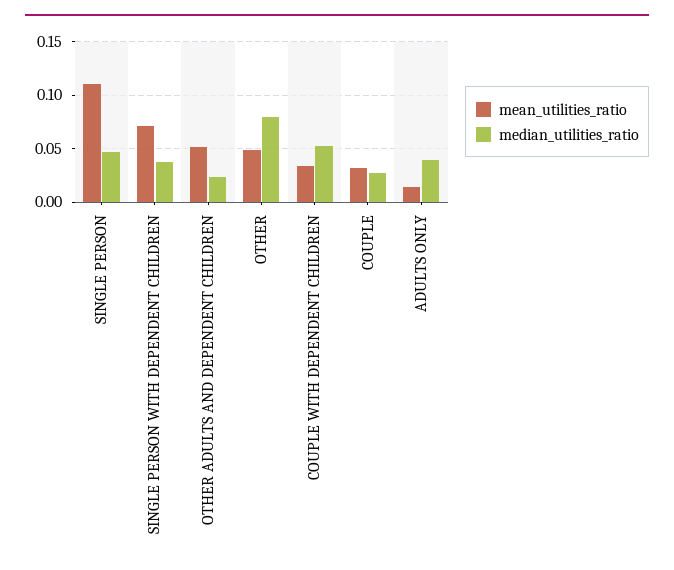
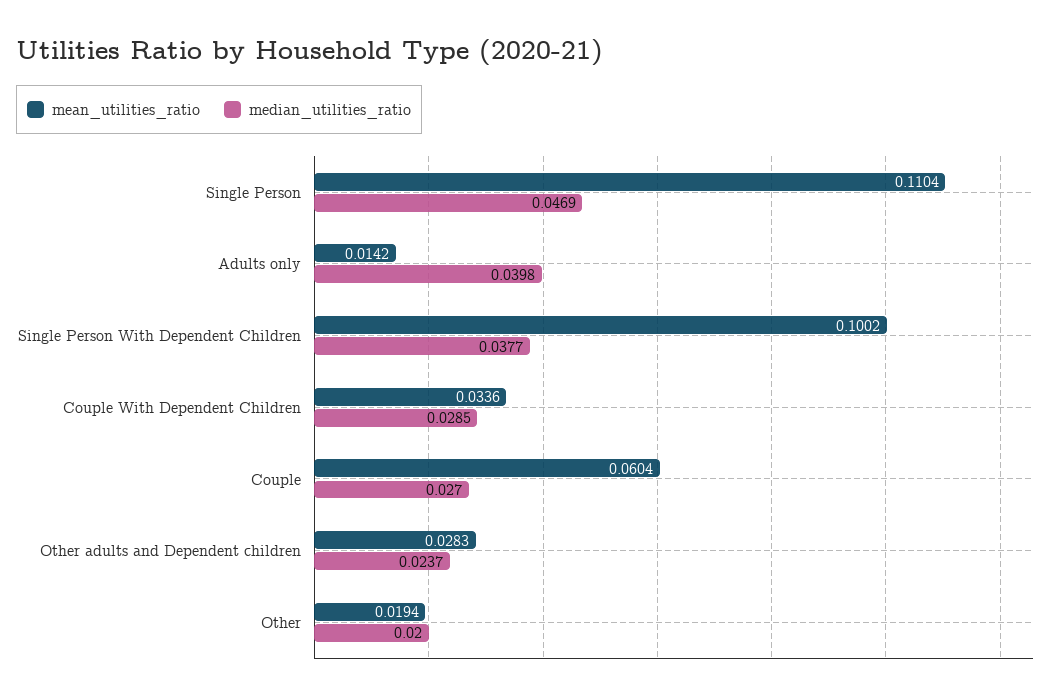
  {
    "mean_utilities_ratio": {
      "SINGLE PERSON": 0.1104,
-     "SINGLE PERSON WITH DEPENDENT CHILDREN": 0.07,
+     "SINGLE PERSON WITH DEPENDENT CHILDREN": 0.1002,
-     "OTHER ADULTS AND DEPENDENT CHILDREN": 0.05,
+     "OTHER ADULTS AND DEPENDENT CHILDREN": 0.0283,
-     "OTHER": 0.05,
+     "OTHER": 0.0194,
      "COUPLE WITH DEPENDENT CHILDREN": 0.0336,
-     "COUPLE": 0.03,
+     "COUPLE": 0.0604,
      "ADULTS ONLY": 0.0142
    },
    "median_utilities_ratio": {
      "SINGLE PERSON": 0.0469,
      "SINGLE PERSON WITH DEPENDENT CHILDREN": 0.0377,
      "OTHER ADULTS AND DEPENDENT CHILDREN": 0.0237,
-     "OTHER": 0.08,
+     "OTHER": 0.02,
-     "COUPLE WITH DEPENDENT CHILDREN": 0.05,
+     "COUPLE WITH DEPENDENT CHILDREN": 0.0285,
      "COUPLE": 0.027,
      "ADULTS ONLY": 0.0398
    }
  }

